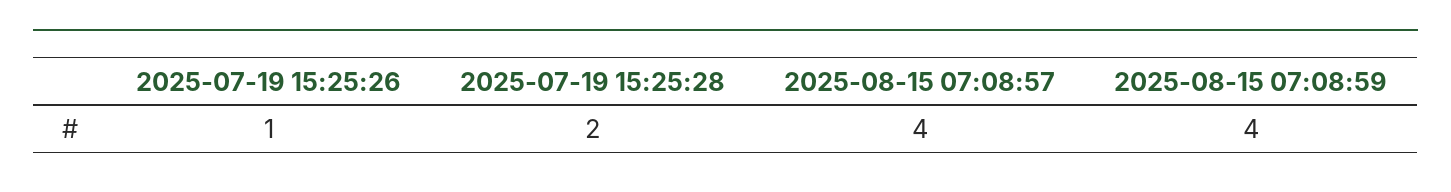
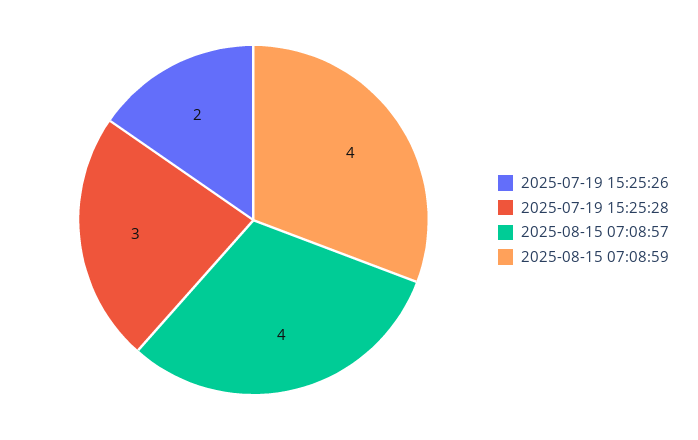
  {
-   "2025-07-19 15:25:26": 1,
+   "2025-07-19 15:25:26": 2,
-   "2025-07-19 15:25:28": 2,
+   "2025-07-19 15:25:28": 3,
    "2025-08-15 07:08:57": 4,
    "2025-08-15 07:08:59": 4
  }

